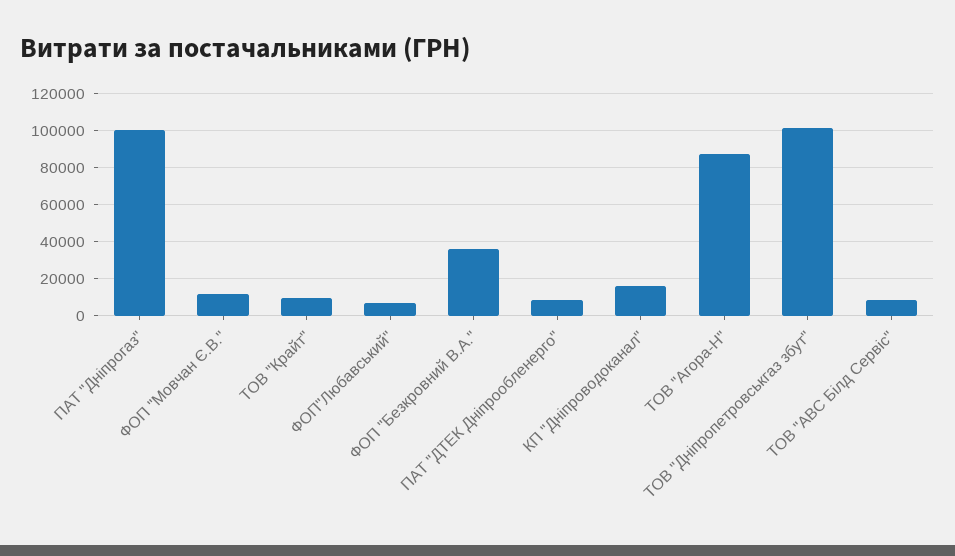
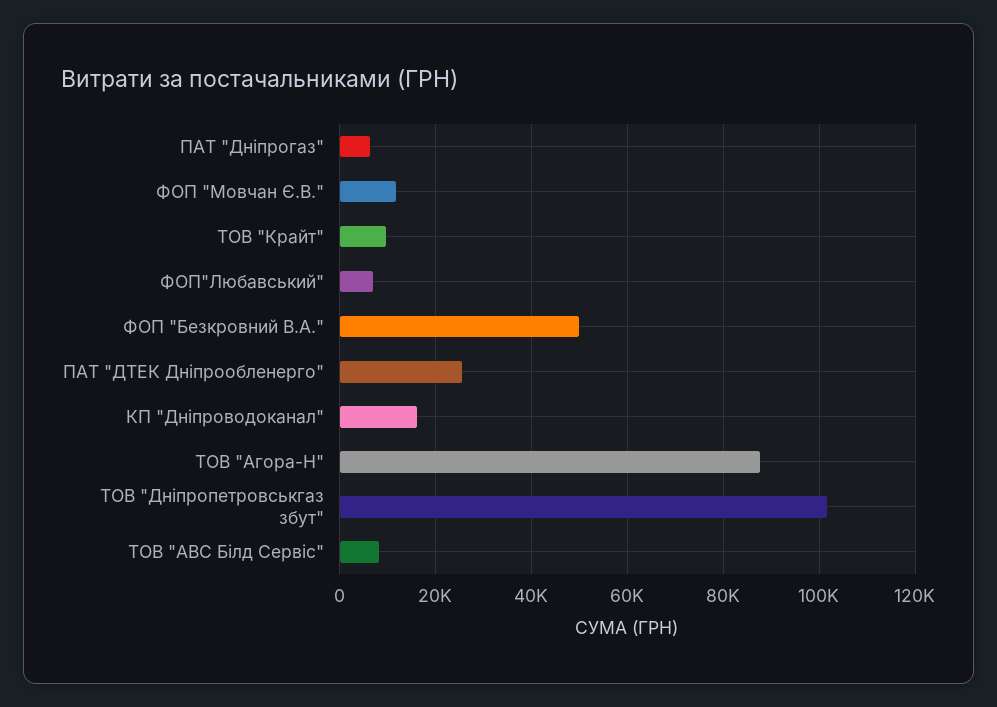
  {
-   "ПАТ \"Дніпрогаз\"": 100000,
+   "ПАТ \"Дніпрогаз\"": 6000,
    "ФОП \"Мовчан Є.В.\"": 12000,
    "ТОВ \"Крайт\"": 10000,
    "ФОП\"Любавський\"": 8000,
-   "ФОП \"Безкровний В.А.\"": 35000,
+   "ФОП \"Безкровний В.А.\"": 50000,
-   "ПАТ \"ДТЕК Дніпрообленерго\"": 10000,
+   "ПАТ \"ДТЕК Дніпрообленерго\"": 26000,
    "КП \"Дніпроводоканал\"": 16000,
    "ТОВ \"Агора-Н\"": 88000,
    "ТОВ \"Дніпропетровськгаз збут\"": 102000,
    "ТОВ \"АВС Білд Сервіс\"": 8000
  }

